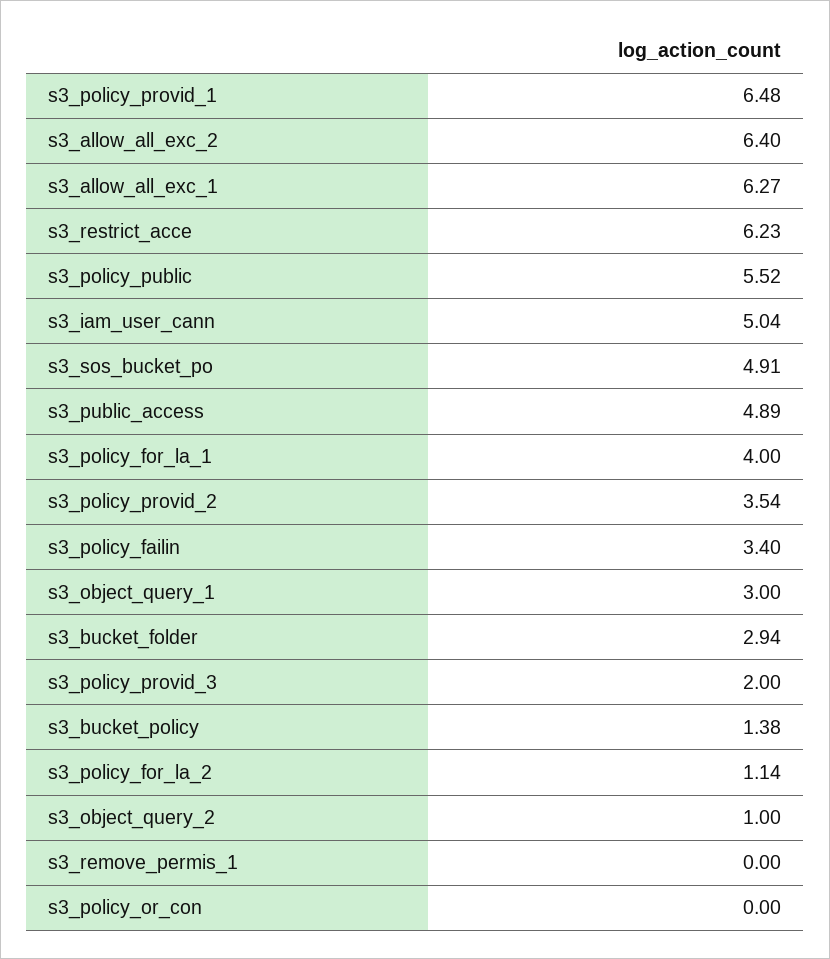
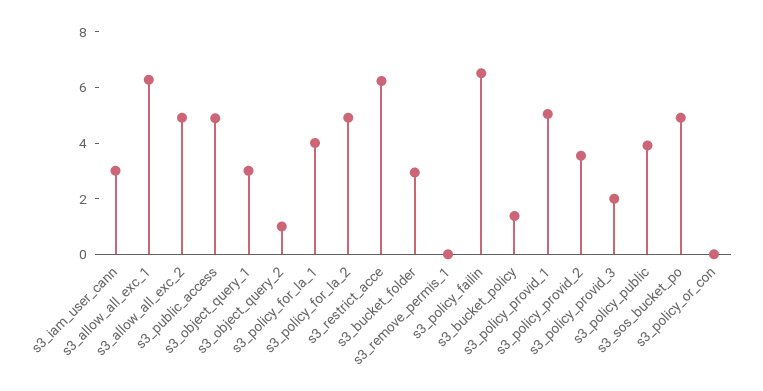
  {
-   "s3_policy_provid_1": 6.48,
+   "s3_policy_provid_1": 5,
-   "s3_allow_all_exc_2": 6.4,
+   "s3_allow_all_exc_2": 5,
    "s3_allow_all_exc_1": 6.27,
    "s3_restrict_acce": 6.23,
-   "s3_policy_public": 5.52,
+   "s3_policy_public": 4,
-   "s3_iam_user_cann": 5.04,
+   "s3_iam_user_cann": 3,
    "s3_sos_bucket_po": 4.91,
    "s3_public_access": 4.89,
    "s3_policy_for_la_1": 4,
    "s3_policy_provid_2": 3.54,
-   "s3_policy_failin": 3.4,
+   "s3_policy_failin": 6.5,
    "s3_object_query_1": 3,
    "s3_bucket_folder": 2.94,
    "s3_policy_provid_3": 2,
    "s3_bucket_policy": 1.38,
-   "s3_policy_for_la_2": 1.14,
+   "s3_policy_for_la_2": 5,
    "s3_object_query_2": 1,
    "s3_remove_permis_1": 0,
    "s3_policy_or_con": 0
  }

